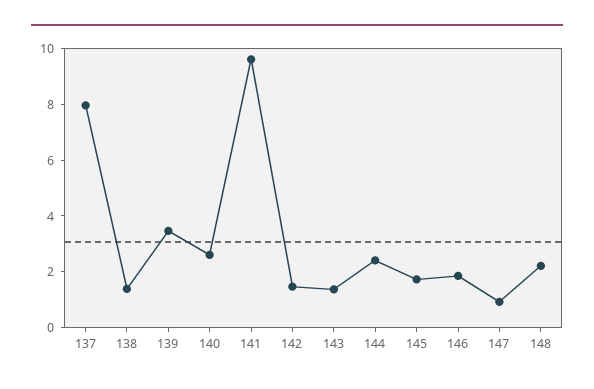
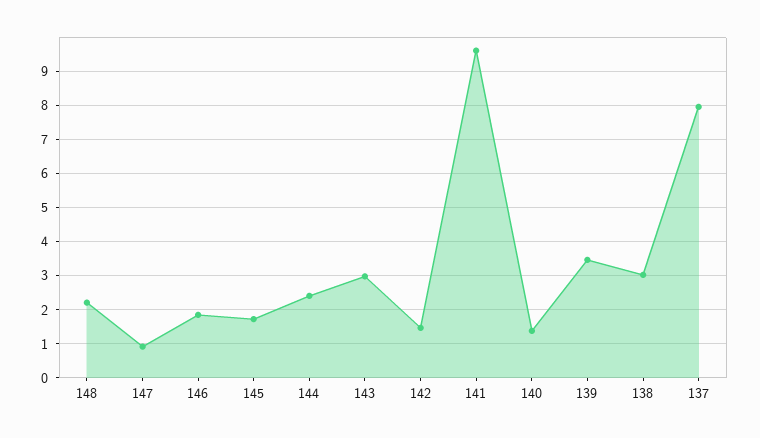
  {
    "137": 8,
-   "138": 1.5,
+   "138": 3,
    "139": 3.4,
-   "140": 2.5,
+   "140": 1.4,
    "141": 9.6,
    "142": 1.4,
-   "143": 1.5,
+   "143": 3,
    "144": 2.4,
    "145": 1.8,
    "146": 1.8,
    "147": 1,
    "148": 2.2
  }

